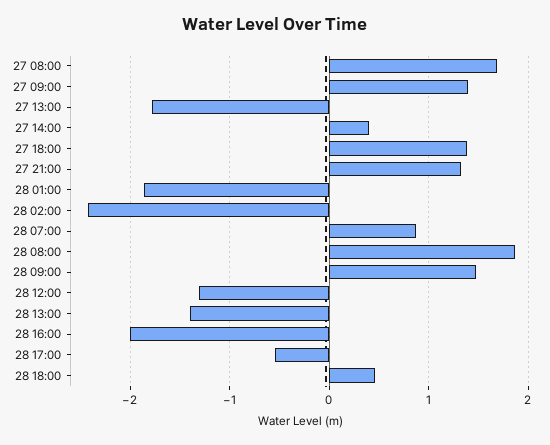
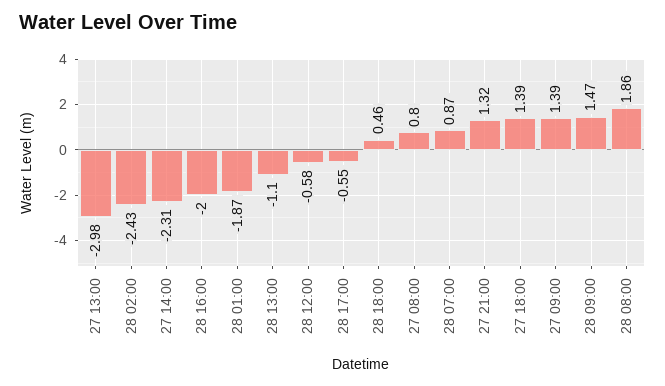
  {
-   "27 08:00": 1.7,
+   "27 08:00": 0.8,
    "27 09:00": 1.39,
-   "27 13:00": -1.8,
+   "27 13:00": -2.98,
-   "27 14:00": 0.4,
+   "27 14:00": -2.31,
    "27 18:00": 1.39,
    "27 21:00": 1.32,
    "28 01:00": -1.87,
    "28 02:00": -2.43,
    "28 07:00": 0.87,
    "28 08:00": 1.86,
    "28 09:00": 1.47,
-   "28 12:00": -1.3,
+   "28 12:00": -0.58,
-   "28 13:00": -1.4,
+   "28 13:00": -1.1,
    "28 16:00": -2,
    "28 17:00": -0.55,
    "28 18:00": 0.46
  }

